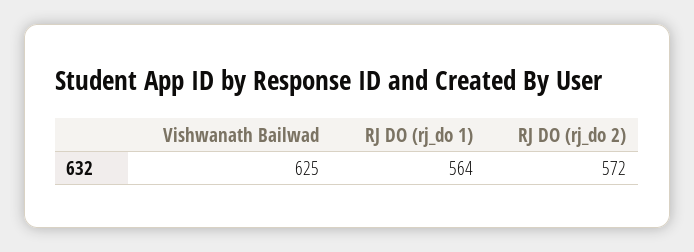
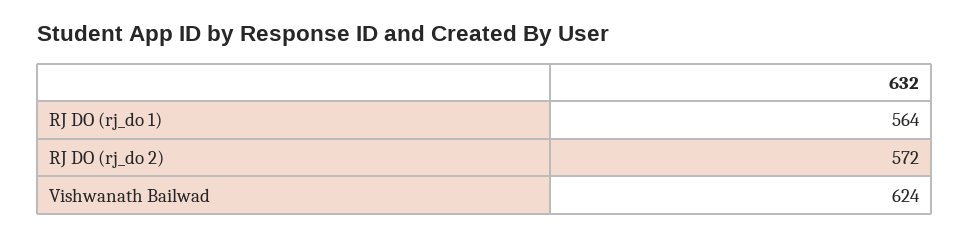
  {
-   "Vishwanath Bailwad": 625,
+   "Vishwanath Bailwad": 624,
    "RJ DO (rj_do 1)": 564,
    "RJ DO (rj_do 2)": 572
  }

